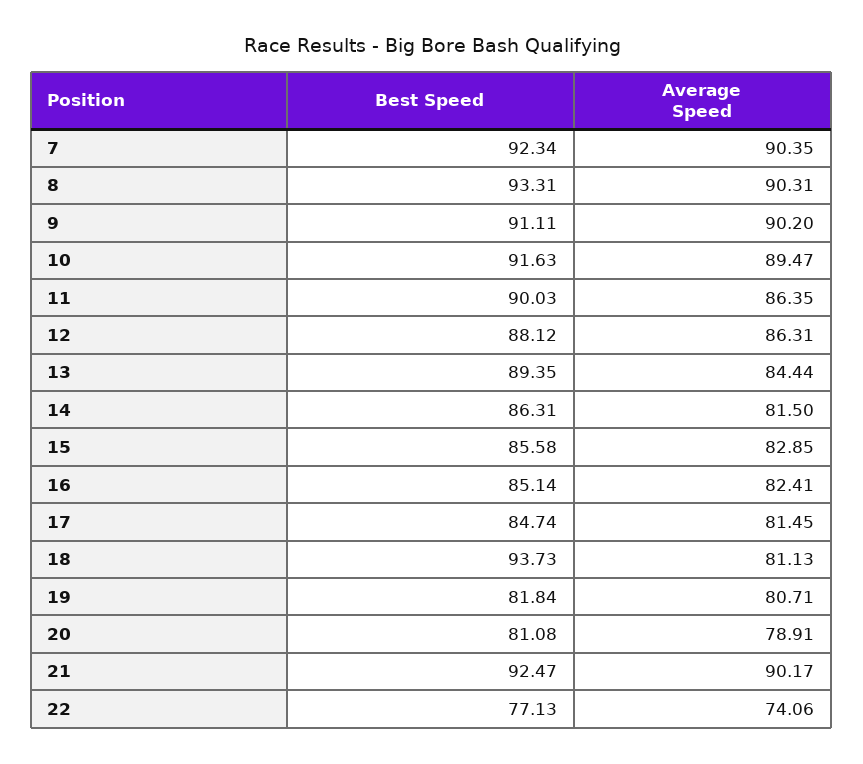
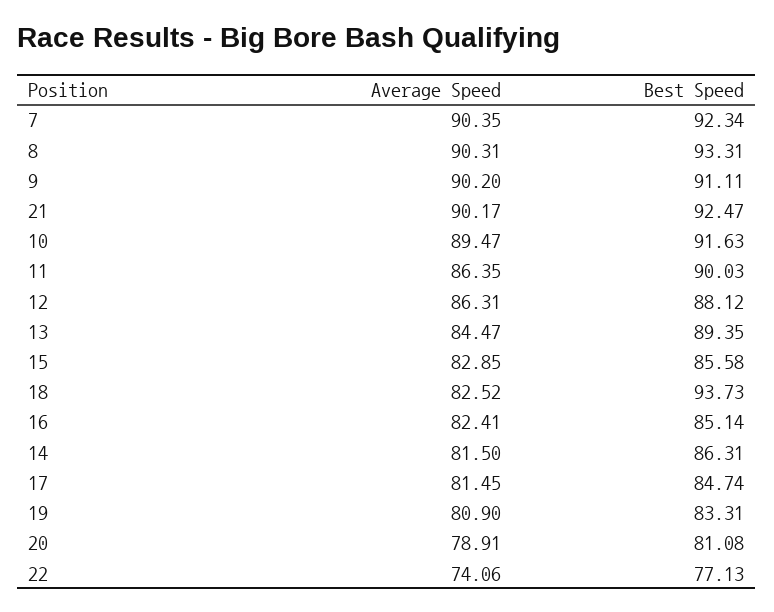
  {
    "Best Speed": {
      "7": 92.34,
      "8": 93.31,
      "9": 91.11,
      "10": 91.63,
      "11": 90.03,
      "12": 88.12,
      "13": 89.35,
      "14": 86.31,
      "15": 85.58,
      "16": 85.14,
      "17": 84.74,
      "18": 93.73,
-     "19": 81.84,
+     "19": 83.31,
      "20": 81.08,
      "21": 92.47,
      "22": 77.13
    },
    "Average Speed": {
      "7": 90.35,
      "8": 90.31,
      "9": 90.2,
      "10": 89.47,
      "11": 86.35,
      "12": 86.31,
-     "13": 84.44,
+     "13": 84.47,
      "14": 81.5,
      "15": 82.85,
      "16": 82.41,
      "17": 81.45,
-     "18": 81.13,
+     "18": 82.52,
-     "19": 80.71,
+     "19": 80.9,
      "20": 78.91,
      "21": 90.17,
      "22": 74.06
    }
  }

